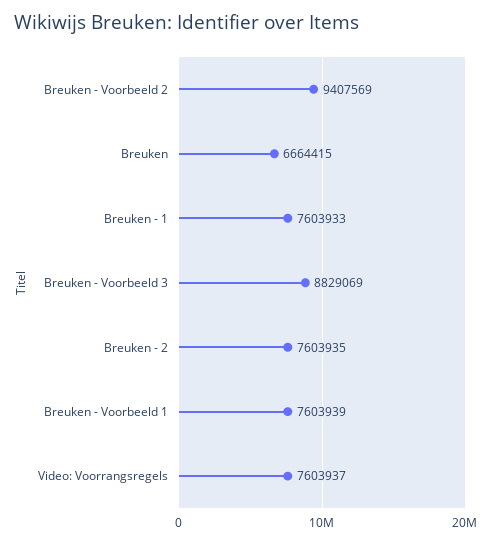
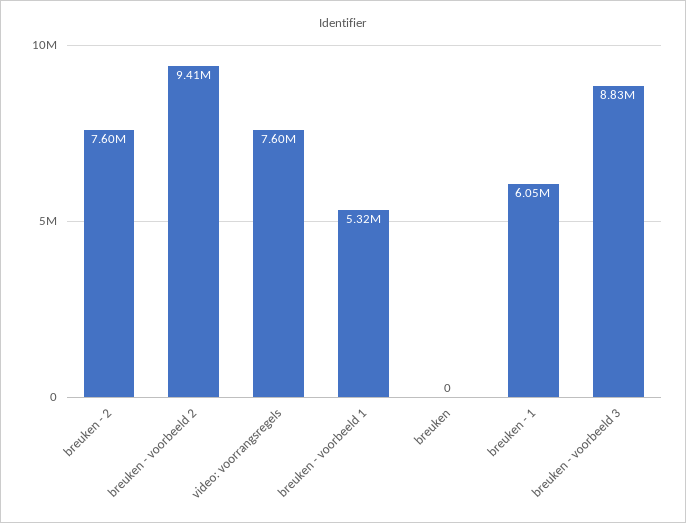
  {
    "Breuken - Voorbeeld 2": 9407569,
-   "Breuken": 6664415,
+   "Breuken": 0,
-   "Breuken - 1": 7603933,
+   "Breuken - 1": 6050000,
    "Breuken - Voorbeeld 3": 8829069,
    "Breuken - 2": 7603935,
-   "Breuken - Voorbeeld 1": 7603939,
+   "Breuken - Voorbeeld 1": 5320000,
    "Video: Voorrangsregels": 7603937
  }

